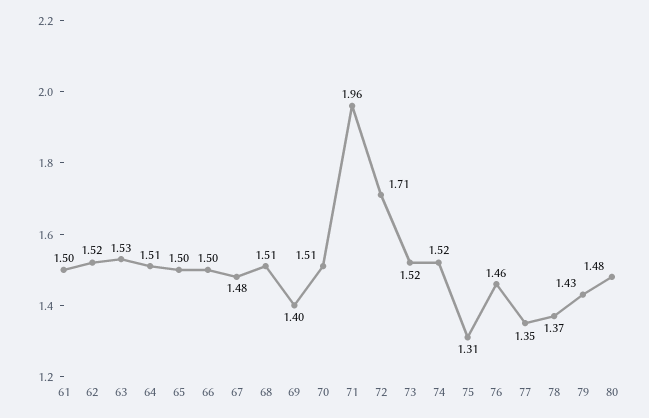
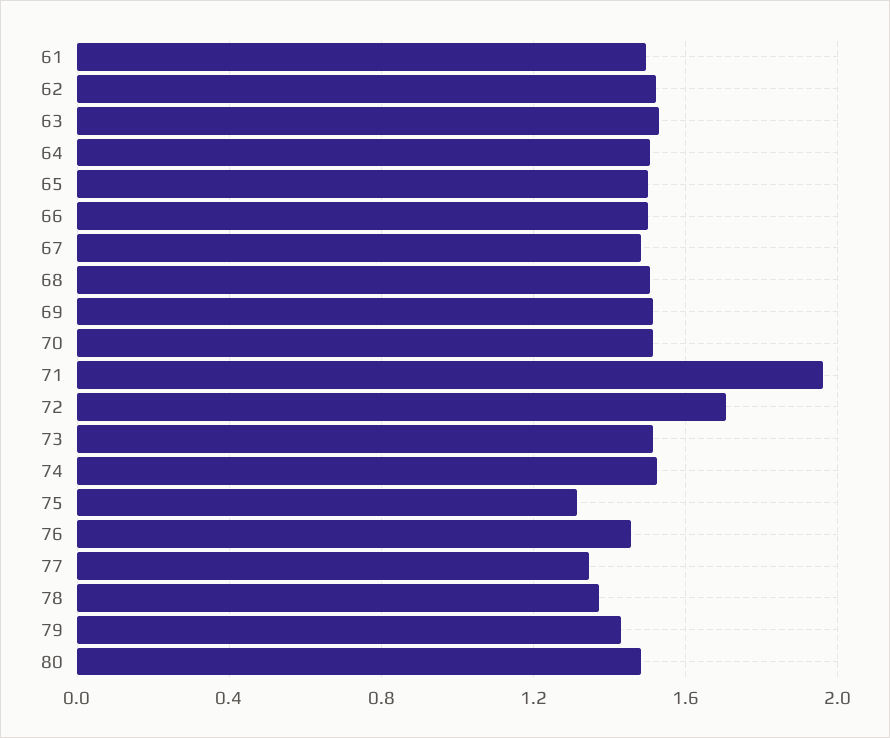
  {
    "61": 1.5,
    "62": 1.52,
    "63": 1.53,
    "64": 1.51,
    "65": 1.5,
    "66": 1.5,
    "67": 1.48,
    "68": 1.51,
-   "69": 1.4,
+   "69": 1.5,
    "70": 1.51,
    "71": 1.96,
    "72": 1.71,
    "73": 1.52,
    "74": 1.52,
    "75": 1.31,
    "76": 1.46,
    "77": 1.35,
    "78": 1.37,
    "79": 1.43,
    "80": 1.48
  }

